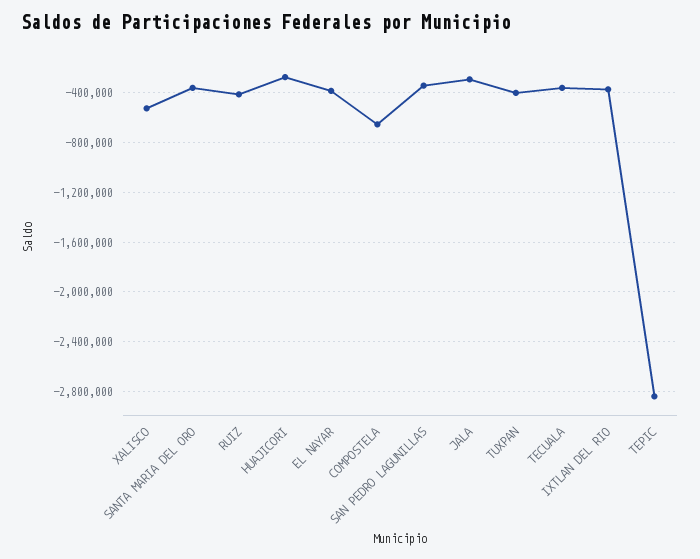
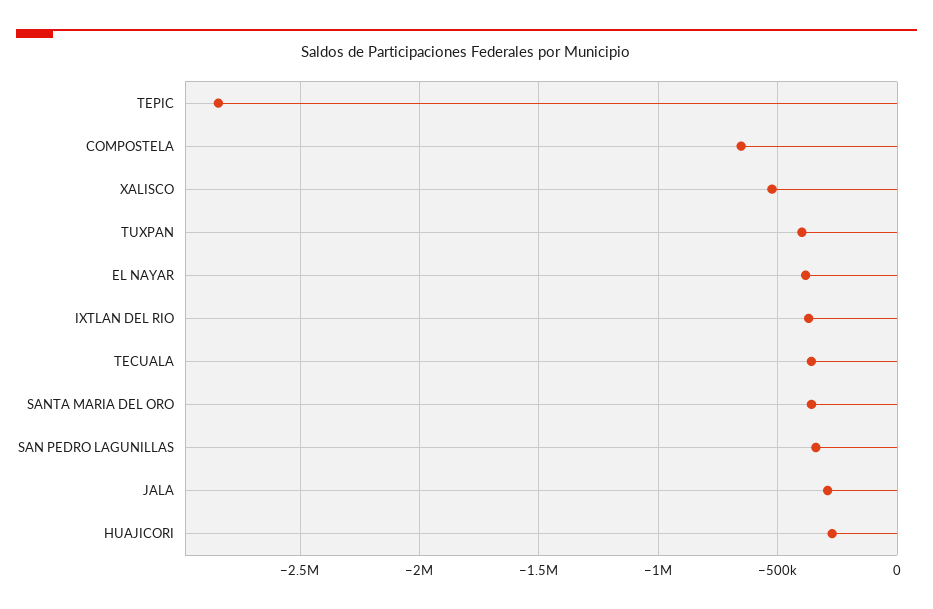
  {
    "XALISCO": -500000,
    "SANTA MARIA DEL ORO": -350000,
-   "RUIZ": -400000,
    "HUAJICORI": -250000,
    "EL NAYAR": -400000,
    "COMPOSTELA": -650000,
    "SAN PEDRO LAGUNILLAS": -350000,
    "JALA": -300000,
    "TUXPAN": -400000,
    "TECUALA": -350000,
    "IXTLAN DEL RIO": -350000,
    "TEPIC": -2850000
  }

